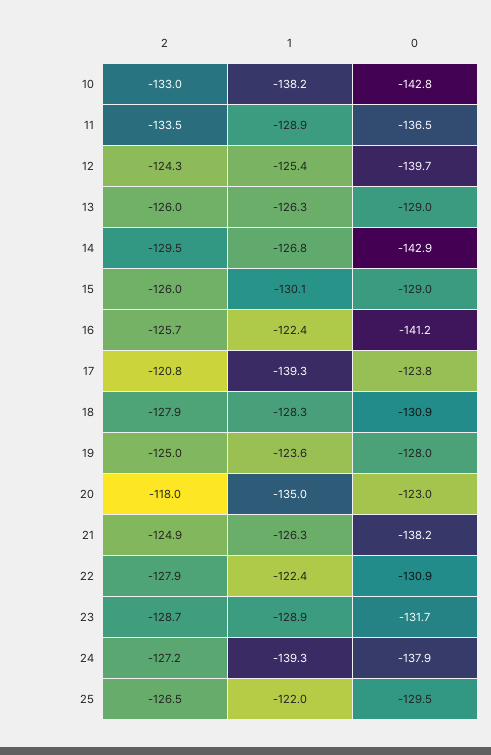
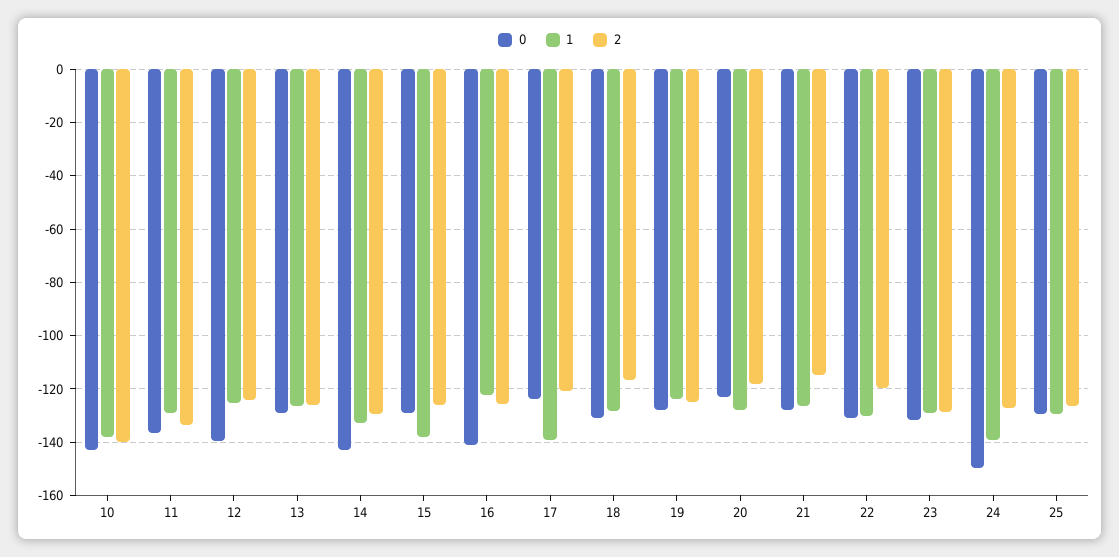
  {
    "2": {
-     "10": -133,
+     "10": -140,
      "11": -133.5,
      "12": -124.3,
      "13": -126,
      "14": -129.5,
      "15": -126,
      "16": -125.7,
      "17": -120.8,
-     "18": -127.9,
+     "18": -117.5,
      "19": -125,
      "20": -118,
-     "21": -124.9,
+     "21": -115,
-     "22": -127.9,
+     "22": -120,
      "23": -128.7,
      "24": -127.2,
      "25": -126.5
    },
    "1": {
      "10": -138.2,
      "11": -128.9,
      "12": -125.4,
      "13": -126.3,
-     "14": -126.8,
+     "14": -132.5,
-     "15": -130.1,
+     "15": -137.5,
      "16": -122.4,
      "17": -139.3,
      "18": -128.3,
      "19": -123.6,
-     "20": -135,
+     "20": -127.5,
      "21": -126.3,
-     "22": -122.4,
+     "22": -130,
      "23": -128.9,
      "24": -139.3,
-     "25": -122
+     "25": -130
    },
    "0": {
      "10": -142.8,
      "11": -136.5,
      "12": -139.7,
      "13": -129,
      "14": -142.9,
      "15": -129,
      "16": -141.2,
      "17": -123.8,
      "18": -130.9,
      "19": -128,
      "20": -123,
-     "21": -138.2,
+     "21": -127.5,
      "22": -130.9,
      "23": -131.7,
-     "24": -137.9,
+     "24": -150,
      "25": -129.5
    }
  }

